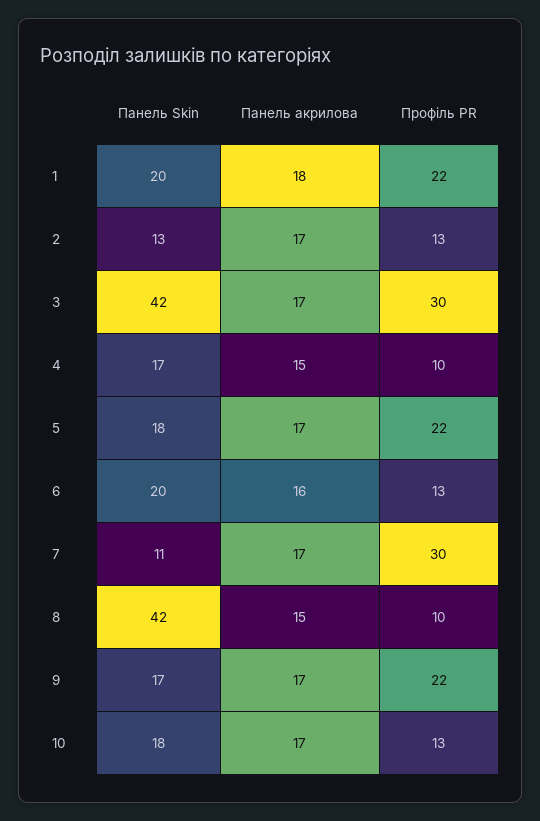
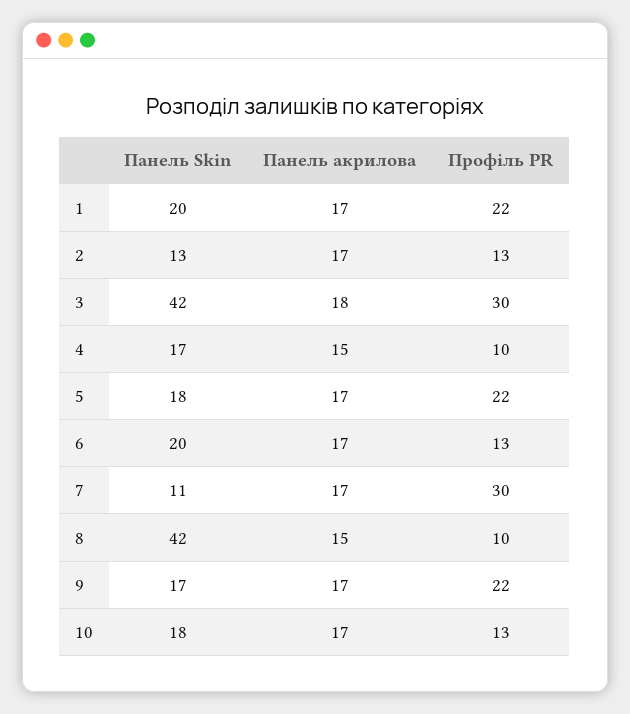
  {
    "Панель Skin": {
      "1": 20,
      "2": 13,
      "3": 42,
      "4": 17,
      "5": 18,
      "6": 20,
      "7": 11,
      "8": 42,
      "9": 17,
      "10": 18
    },
    "Панель акрилова": {
-     "1": 18,
+     "1": 17,
      "2": 17,
-     "3": 17,
+     "3": 18,
      "4": 15,
      "5": 17,
-     "6": 16,
+     "6": 17,
      "7": 17,
      "8": 15,
      "9": 17,
      "10": 17
    },
    "Профіль PR": {
      "1": 22,
      "2": 13,
      "3": 30,
      "4": 10,
      "5": 22,
      "6": 13,
      "7": 30,
      "8": 10,
      "9": 22,
      "10": 13
    }
  }

